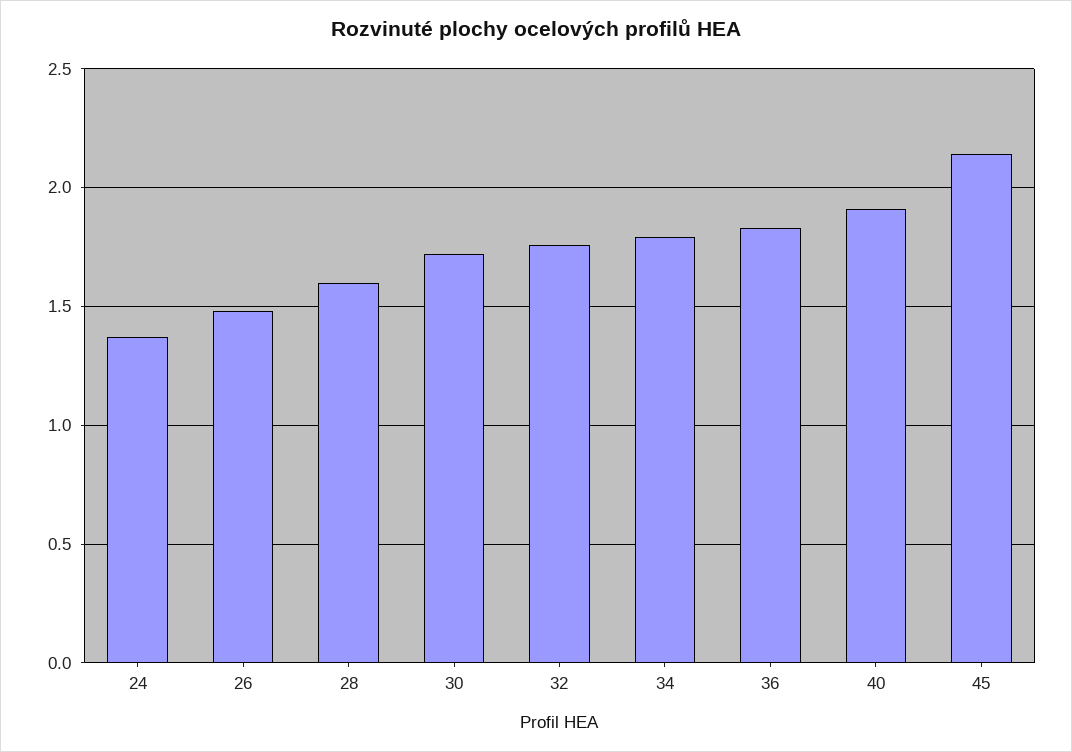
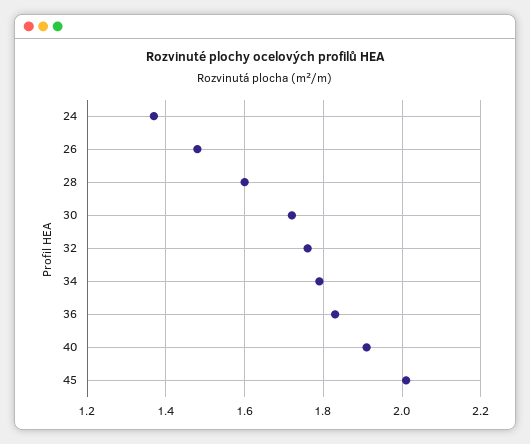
  {
    "24": 1.35,
    "26": 1.5,
    "28": 1.6,
    "30": 1.7,
    "32": 1.75,
    "34": 1.8,
    "36": 1.85,
    "40": 1.9,
-   "45": 2.15
+   "45": 2
  }

